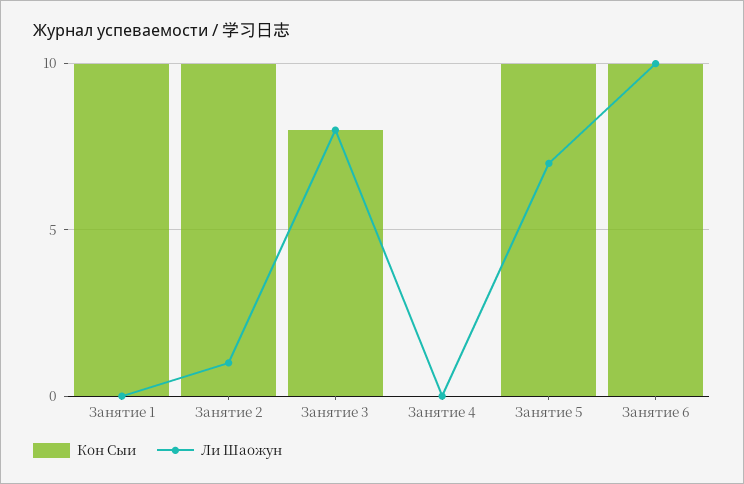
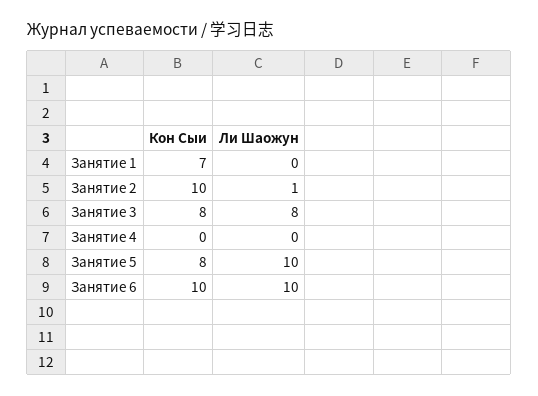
  {
    "Кон Сыи": {
-     "Занятие 1": 10,
+     "Занятие 1": 7,
      "Занятие 2": 10,
      "Занятие 3": 8,
      "Занятие 4": 0,
-     "Занятие 5": 10,
+     "Занятие 5": 8,
      "Занятие 6": 10
    },
    "Ли Шаожун": {
      "Занятие 1": 0,
      "Занятие 2": 1,
      "Занятие 3": 8,
      "Занятие 4": 0,
-     "Занятие 5": 7,
+     "Занятие 5": 10,
      "Занятие 6": 10
    }
  }

